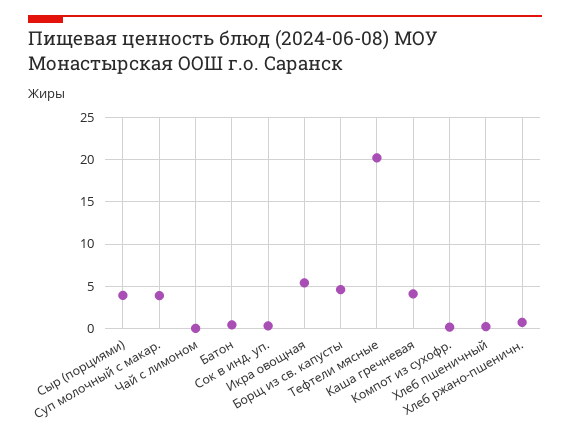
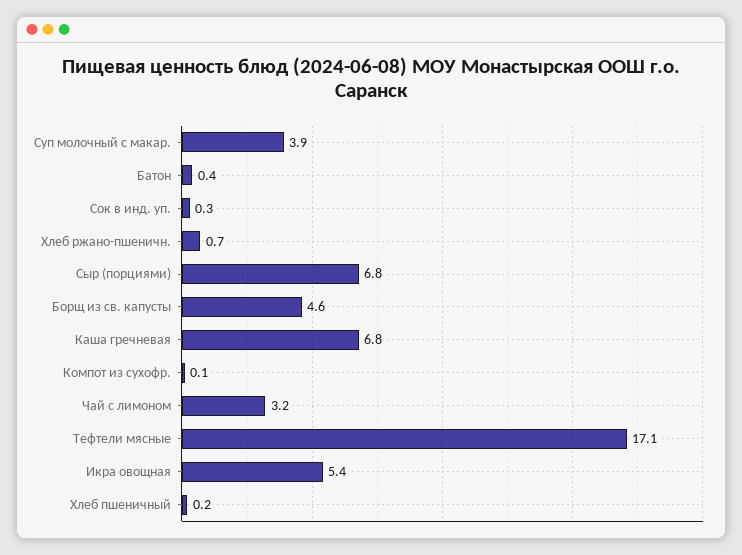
  {
-   "Сыр (порциями)": 4,
+   "Сыр (порциями)": 6.8,
    "Суп молочный с макар.": 3.9,
-   "Чай с лимоном": 0,
+   "Чай с лимоном": 3.2,
    "Батон": 0.4,
    "Сок в инд. уп.": 0.3,
    "Икра овощная": 5.4,
    "Борщ из св. капусты": 4.6,
-   "Тефтели мясные": 20,
+   "Тефтели мясные": 17.1,
-   "Каша гречневая": 4,
+   "Каша гречневая": 6.8,
    "Компот из сухофр.": 0.1,
    "Хлеб пшеничный": 0.2,
    "Хлеб ржано-пшеничн.": 0.7
  }

